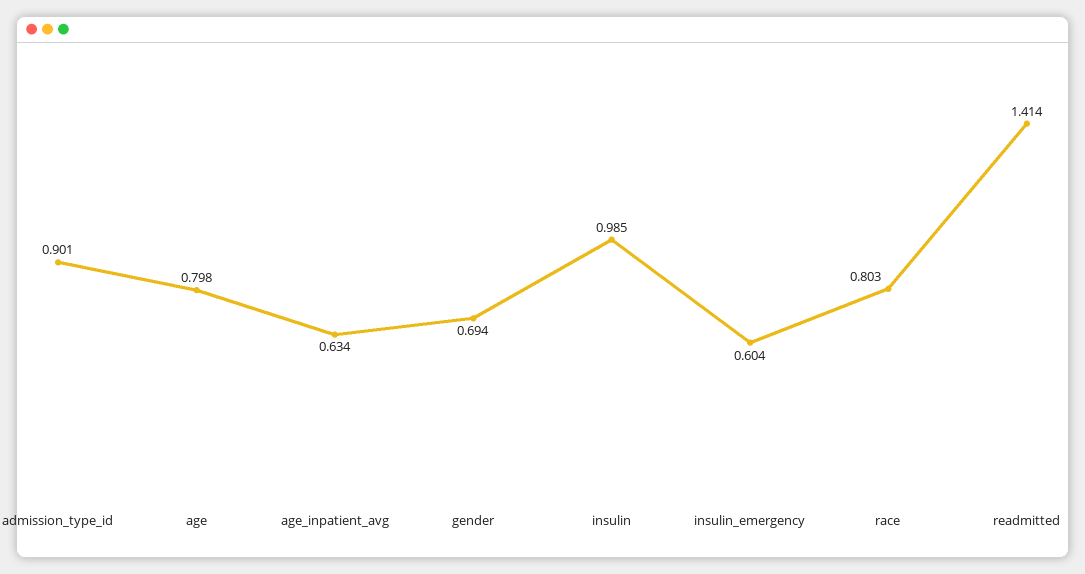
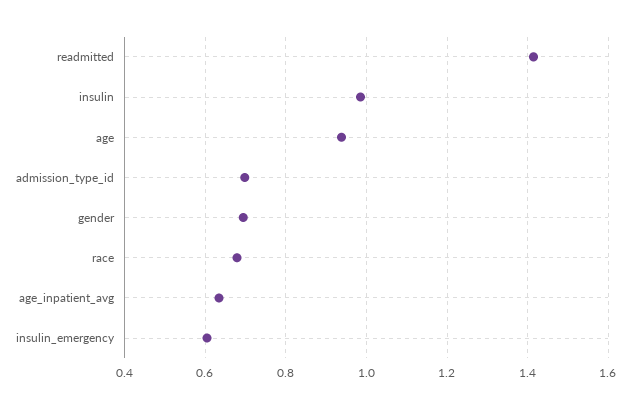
  {
-   "admission_type_id": 0.901,
+   "admission_type_id": 0.7,
-   "age": 0.798,
+   "age": 0.94,
    "age_inpatient_avg": 0.634,
    "gender": 0.694,
    "insulin": 0.985,
    "insulin_emergency": 0.604,
-   "race": 0.803,
+   "race": 0.68,
    "readmitted": 1.414
  }

